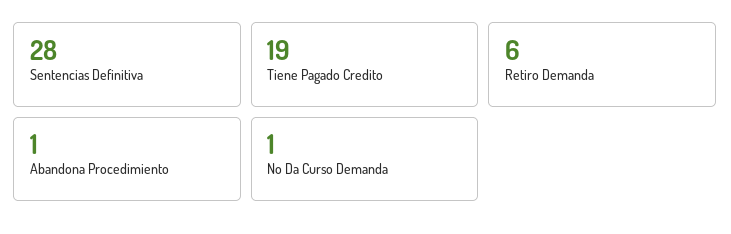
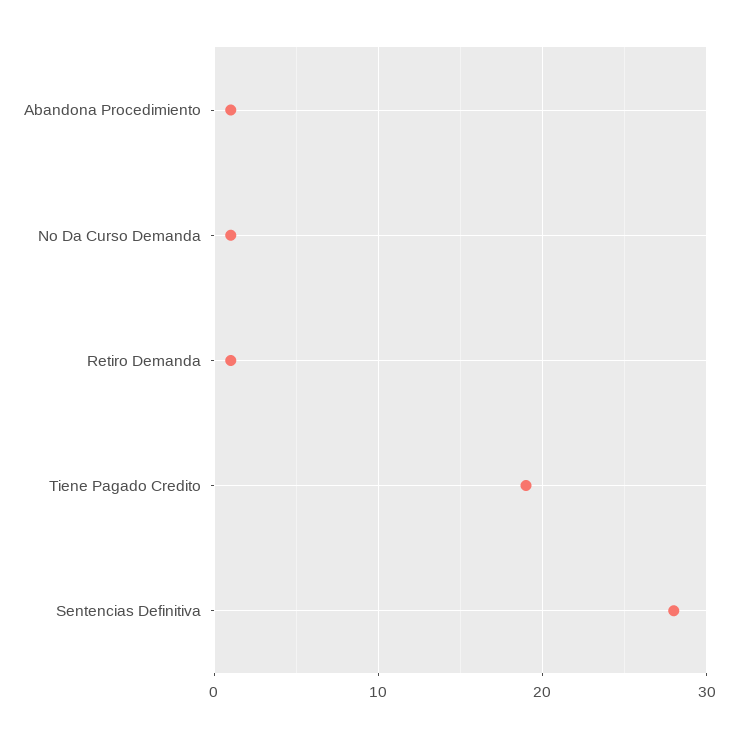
  {
    "Sentencias Definitiva": 28,
    "Tiene Pagado Credito": 19,
-   "Retiro Demanda": 6,
+   "Retiro Demanda": 1,
    "Abandona Procedimiento": 1,
    "No Da Curso Demanda": 1
  }

